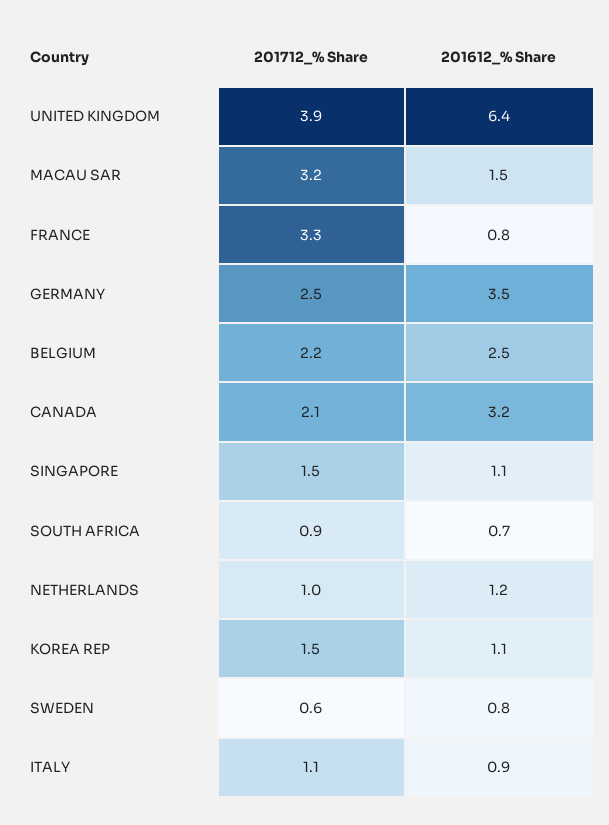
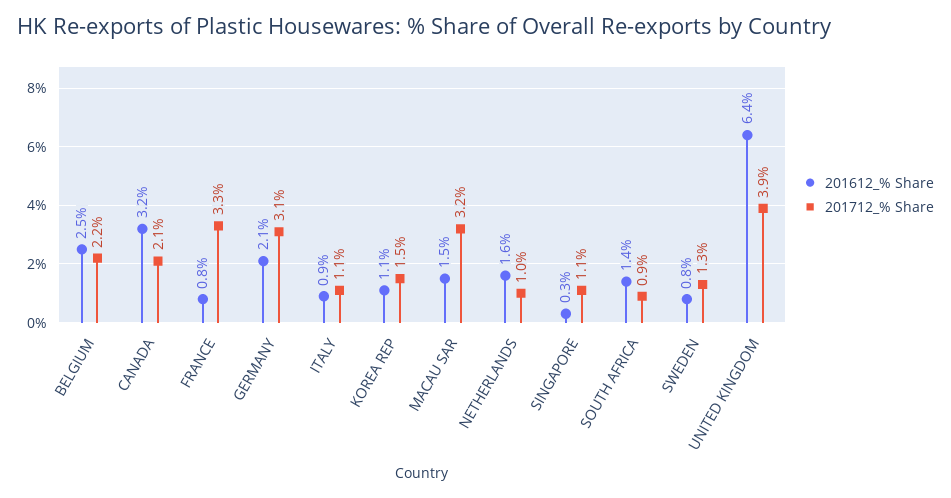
  {
    "201712_% Share": {
      "UNITED KINGDOM": 3.9,
      "MACAU SAR": 3.2,
      "FRANCE": 3.3,
-     "GERMANY": 2.5,
+     "GERMANY": 3.1,
      "BELGIUM": 2.2,
      "CANADA": 2.1,
-     "SINGAPORE": 1.5,
+     "SINGAPORE": 1.1,
      "SOUTH AFRICA": 0.9,
      "NETHERLANDS": 1,
      "KOREA REP": 1.5,
-     "SWEDEN": 0.6,
+     "SWEDEN": 1.3,
      "ITALY": 1.1
    },
    "201612_% Share": {
      "UNITED KINGDOM": 6.4,
      "MACAU SAR": 1.5,
      "FRANCE": 0.8,
-     "GERMANY": 3.5,
+     "GERMANY": 2.1,
      "BELGIUM": 2.5,
      "CANADA": 3.2,
-     "SINGAPORE": 1.1,
+     "SINGAPORE": 0.3,
-     "SOUTH AFRICA": 0.7,
+     "SOUTH AFRICA": 1.4,
-     "NETHERLANDS": 1.2,
+     "NETHERLANDS": 1.6,
      "KOREA REP": 1.1,
      "SWEDEN": 0.8,
      "ITALY": 0.9
    }
  }

